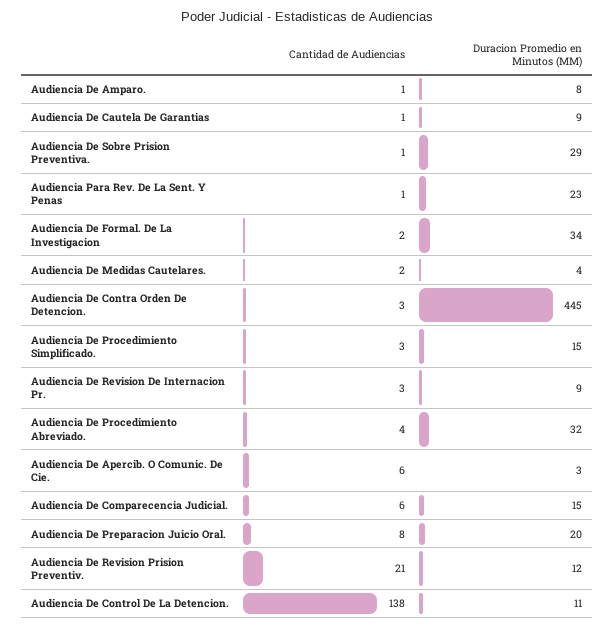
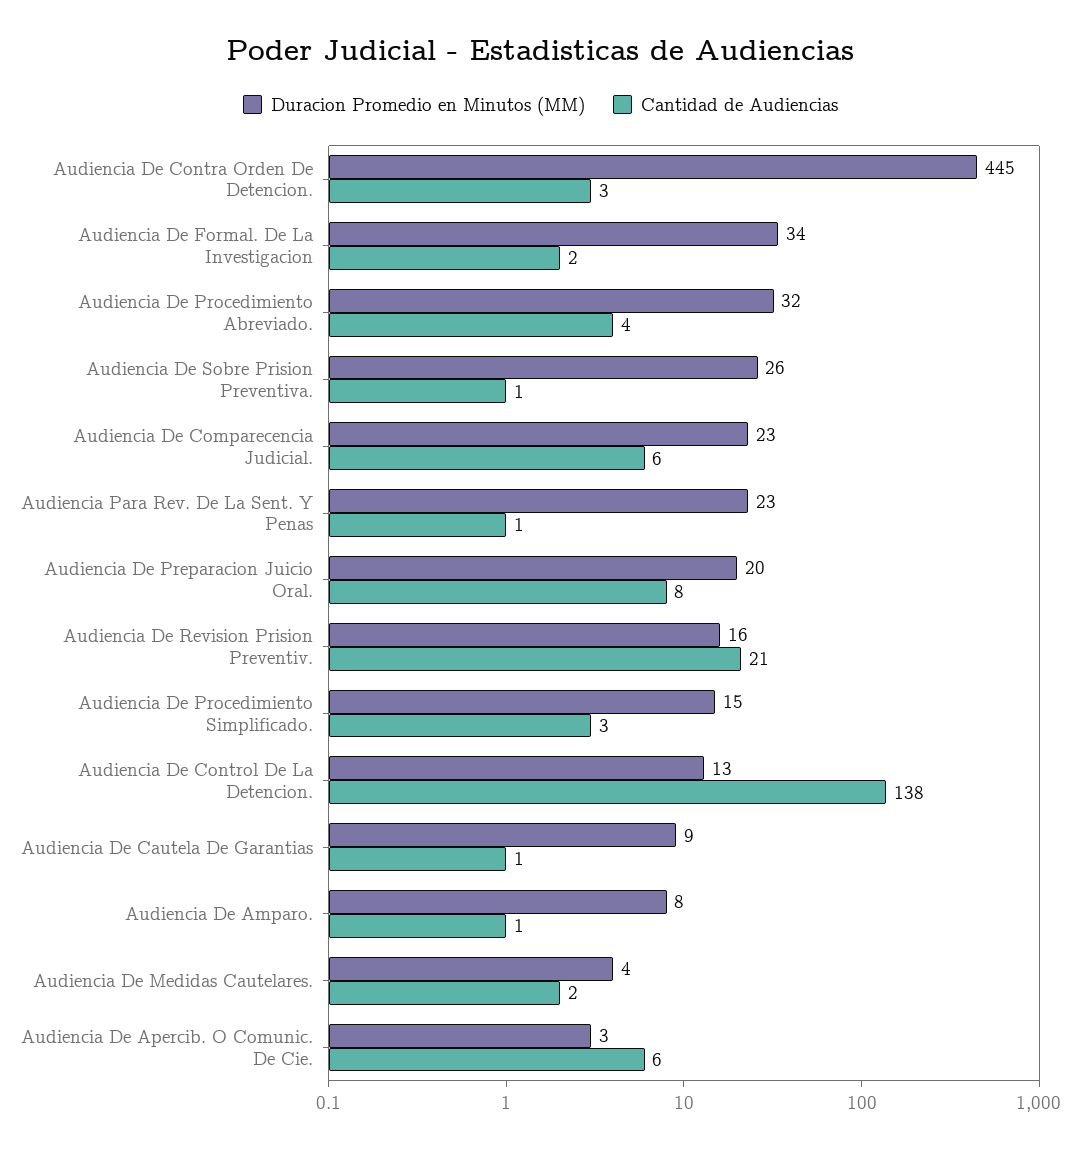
  {
    "Cantidad de Audiencias": {
      "Audiencia De Amparo.": 1,
      "Audiencia De Cautela De Garantias": 1,
      "Audiencia De Sobre Prision Preventiva.": 1,
      "Audiencia Para Rev. De La Sent. Y Penas": 1,
      "Audiencia De Formal. De La Investigacion": 2,
      "Audiencia De Medidas Cautelares.": 2,
      "Audiencia De Contra Orden De Detencion.": 3,
      "Audiencia De Procedimiento Simplificado.": 3,
-     "Audiencia De Revision De Internacion Pr.": 3,
      "Audiencia De Procedimiento Abreviado.": 4,
      "Audiencia De Apercib. O Comunic. De Cie.": 6,
      "Audiencia De Comparecencia Judicial.": 6,
      "Audiencia De Preparacion Juicio Oral.": 8,
      "Audiencia De Revision Prision Preventiv.": 21,
      "Audiencia De Control De La Detencion.": 138
    },
    "Duracion Promedio en Minutos (MM)": {
      "Audiencia De Amparo.": 8,
      "Audiencia De Cautela De Garantias": 9,
-     "Audiencia De Sobre Prision Preventiva.": 29,
+     "Audiencia De Sobre Prision Preventiva.": 26,
      "Audiencia Para Rev. De La Sent. Y Penas": 23,
      "Audiencia De Formal. De La Investigacion": 34,
      "Audiencia De Medidas Cautelares.": 4,
      "Audiencia De Contra Orden De Detencion.": 445,
      "Audiencia De Procedimiento Simplificado.": 15,
-     "Audiencia De Revision De Internacion Pr.": 9,
      "Audiencia De Procedimiento Abreviado.": 32,
      "Audiencia De Apercib. O Comunic. De Cie.": 3,
-     "Audiencia De Comparecencia Judicial.": 15,
+     "Audiencia De Comparecencia Judicial.": 23,
      "Audiencia De Preparacion Juicio Oral.": 20,
-     "Audiencia De Revision Prision Preventiv.": 12,
+     "Audiencia De Revision Prision Preventiv.": 16,
-     "Audiencia De Control De La Detencion.": 11
+     "Audiencia De Control De La Detencion.": 13
    }
  }

